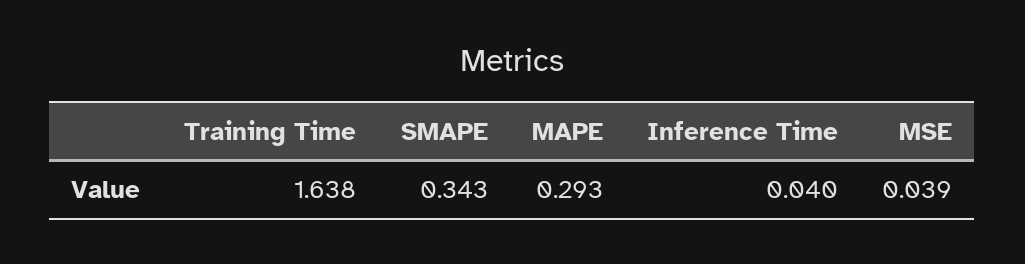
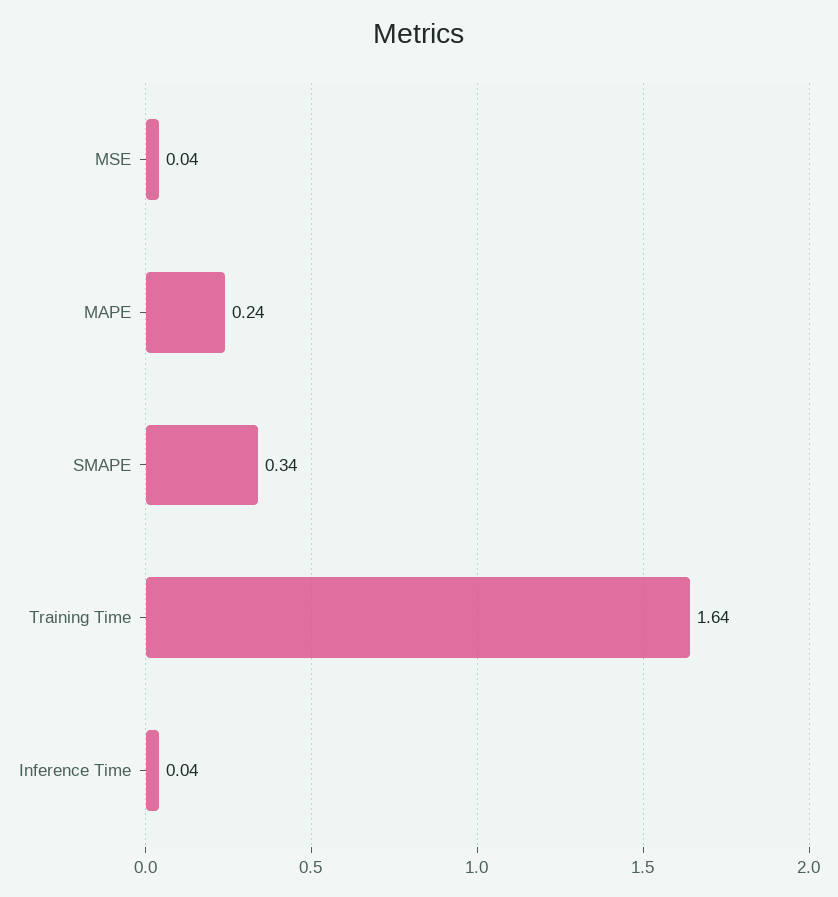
  {
    "Training Time": 1.638,
    "SMAPE": 0.343,
-   "MAPE": 0.293,
+   "MAPE": 0.24,
    "Inference Time": 0.04,
    "MSE": 0.039
  }

